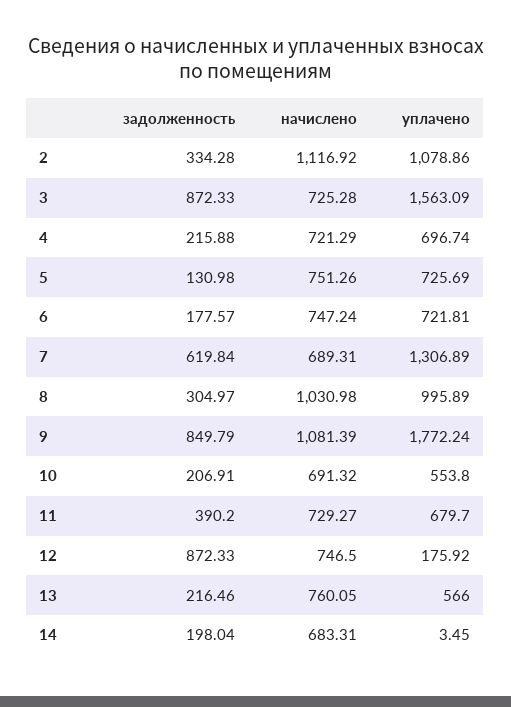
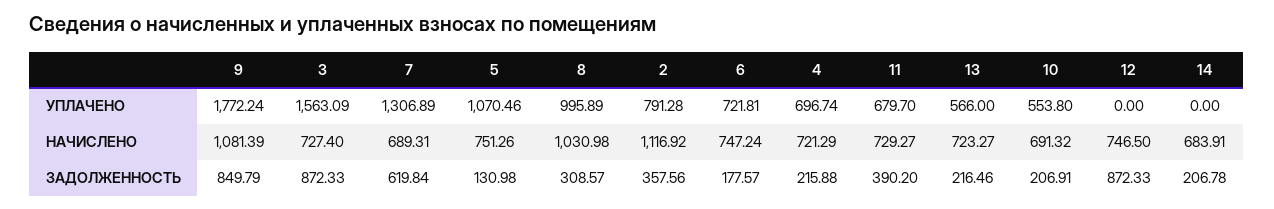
  {
    "задолженность": {
-     "2": 334.28,
+     "2": 357.56,
      "3": 872.33,
      "4": 215.88,
      "5": 130.98,
      "6": 177.57,
      "7": 619.84,
-     "8": 304.97,
+     "8": 308.57,
      "9": 849.79,
      "10": 206.91,
      "11": 390.2,
      "12": 872.33,
      "13": 216.46,
-     "14": 198.04
+     "14": 206.78
    },
    "начислено": {
      "2": 1116.92,
-     "3": 725.28,
+     "3": 727.4,
      "4": 721.29,
      "5": 751.26,
      "6": 747.24,
      "7": 689.31,
      "8": 1030.98,
      "9": 1081.39,
      "10": 691.32,
      "11": 729.27,
      "12": 746.5,
-     "13": 760.05,
+     "13": 723.27,
-     "14": 683.31
+     "14": 683.91
    },
    "уплачено": {
-     "2": 1078.86,
+     "2": 791.28,
      "3": 1563.09,
      "4": 696.74,
-     "5": 725.69,
+     "5": 1070.46,
      "6": 721.81,
      "7": 1306.89,
      "8": 995.89,
      "9": 1772.24,
      "10": 553.8,
      "11": 679.7,
-     "12": 175.92,
+     "12": 0,
      "13": 566,
-     "14": 3.45
+     "14": 0
    }
  }

